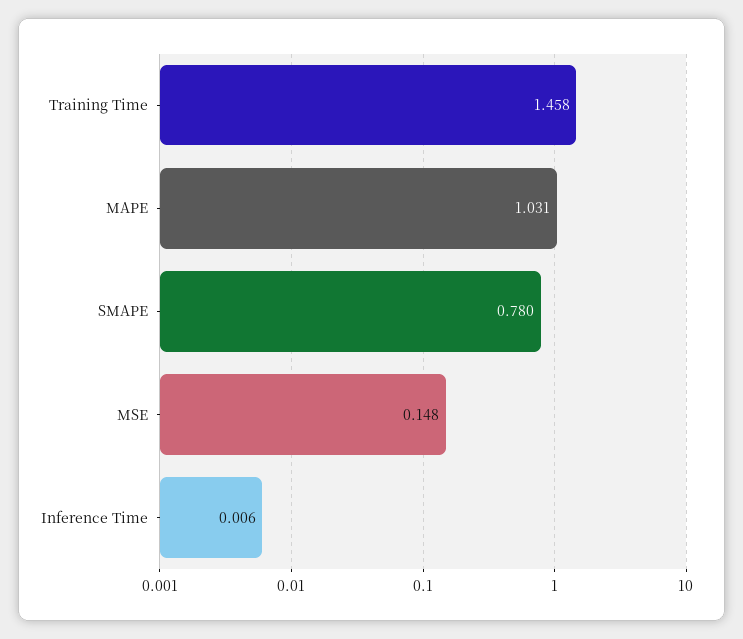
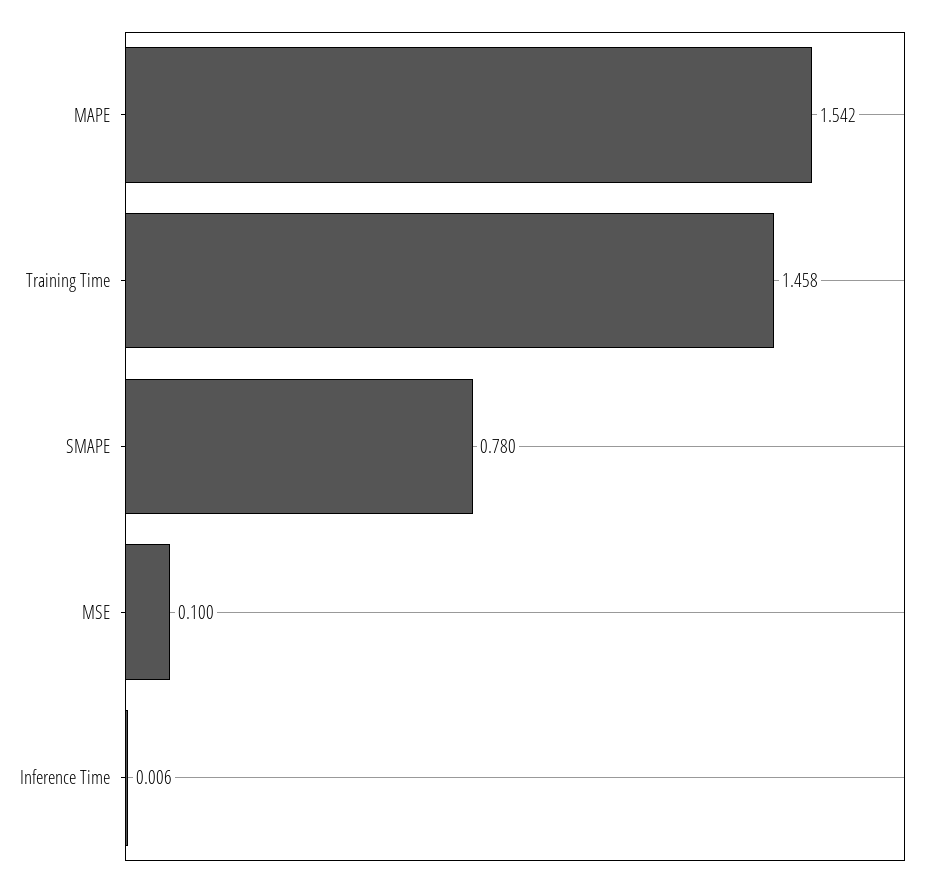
  {
    "Training Time": 1.458,
-   "MAPE": 1.031,
+   "MAPE": 1.542,
    "SMAPE": 0.78,
-   "MSE": 0.148,
+   "MSE": 0.1,
    "Inference Time": 0.006
  }

